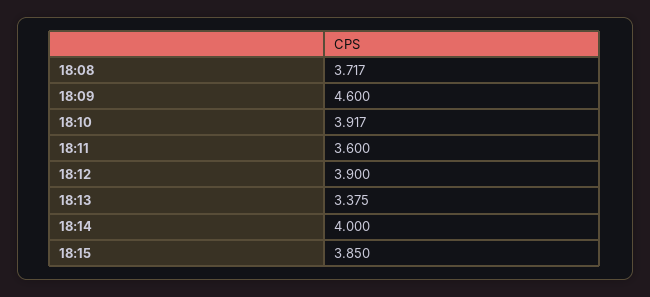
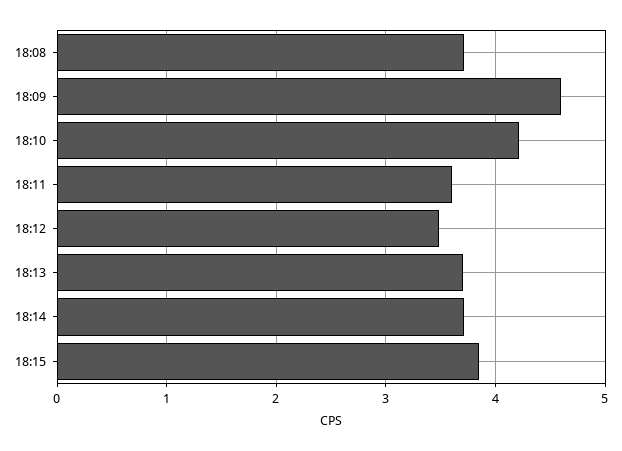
  {
    "18:08": 3.717,
    "18:09": 4.6,
-   "18:10": 3.917,
+   "18:10": 4.2,
    "18:11": 3.6,
-   "18:12": 3.9,
+   "18:12": 3.5,
-   "18:13": 3.375,
+   "18:13": 3.7,
-   "18:14": 4,
+   "18:14": 3.7,
    "18:15": 3.85
  }

